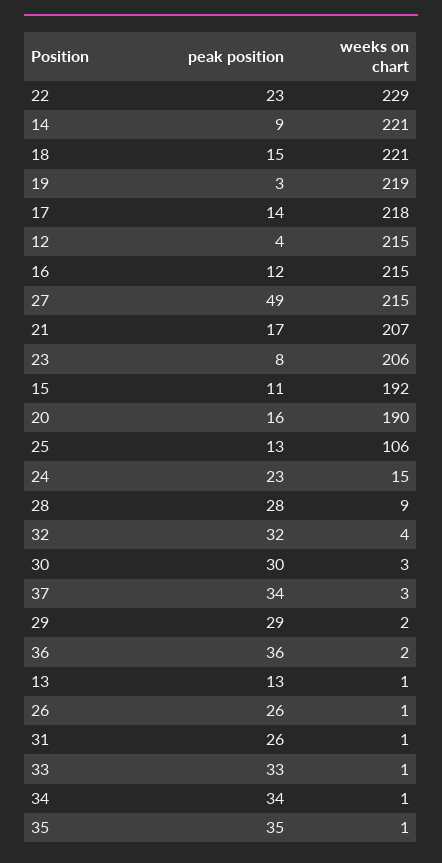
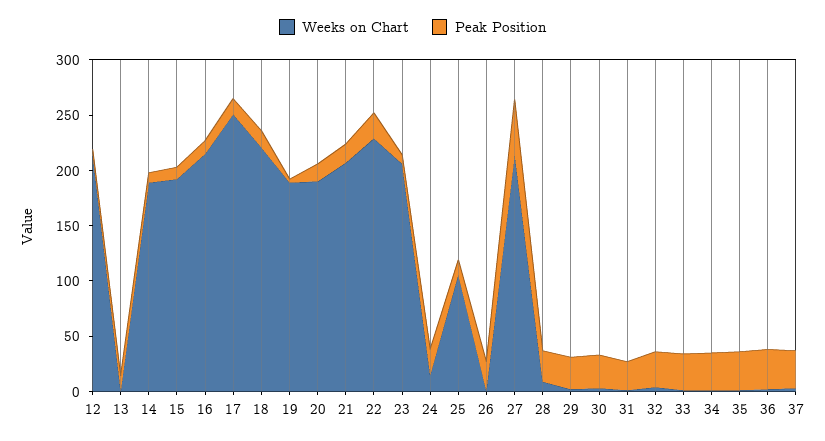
  {
    "peak position": {
      "22": 23,
      "14": 9,
      "18": 15,
      "19": 3,
      "17": 14,
      "12": 4,
      "16": 12,
      "27": 49,
      "21": 17,
      "23": 8,
      "15": 11,
      "20": 16,
      "25": 13,
      "24": 23,
      "28": 28,
      "32": 32,
      "30": 30,
      "37": 34,
      "29": 29,
      "36": 36,
      "13": 13,
      "26": 26,
      "31": 26,
      "33": 33,
      "34": 34,
      "35": 35
    },
    "weeks on chart": {
      "22": 229,
-     "14": 221,
+     "14": 190,
      "18": 221,
-     "19": 219,
+     "19": 190,
-     "17": 218,
+     "17": 250,
      "12": 215,
      "16": 215,
      "27": 215,
      "21": 207,
      "23": 206,
      "15": 192,
      "20": 190,
      "25": 106,
      "24": 15,
      "28": 9,
      "32": 4,
      "30": 3,
      "37": 3,
      "29": 2,
      "36": 2,
      "13": 1,
      "26": 1,
      "31": 1,
      "33": 1,
      "34": 1,
      "35": 1
    }
  }

